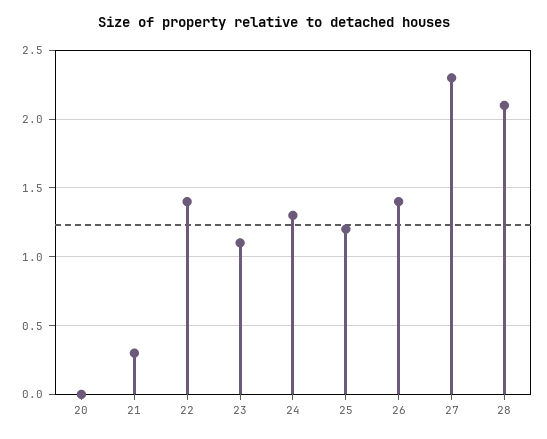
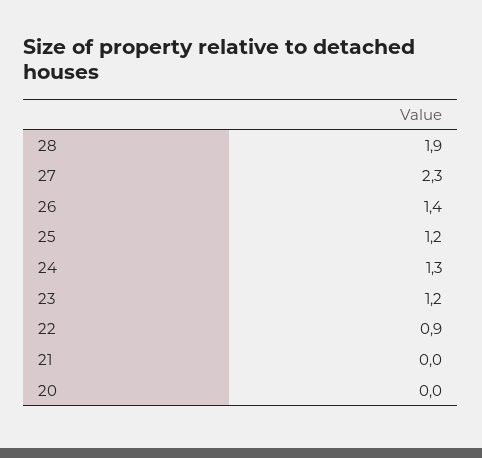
  {
    "20": 0,
-   "21": 0.3,
+   "21": 0,
-   "22": 1.4,
+   "22": 0.9,
-   "23": 1.1,
+   "23": 1.2,
    "24": 1.3,
    "25": 1.2,
    "26": 1.4,
    "27": 2.3,
-   "28": 2.1
+   "28": 1.9
  }

